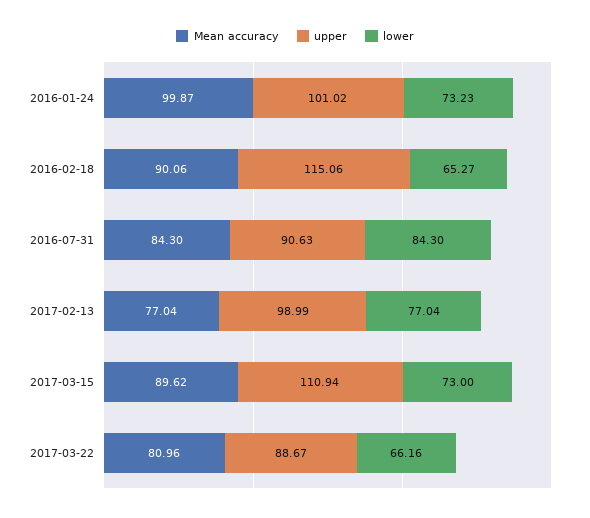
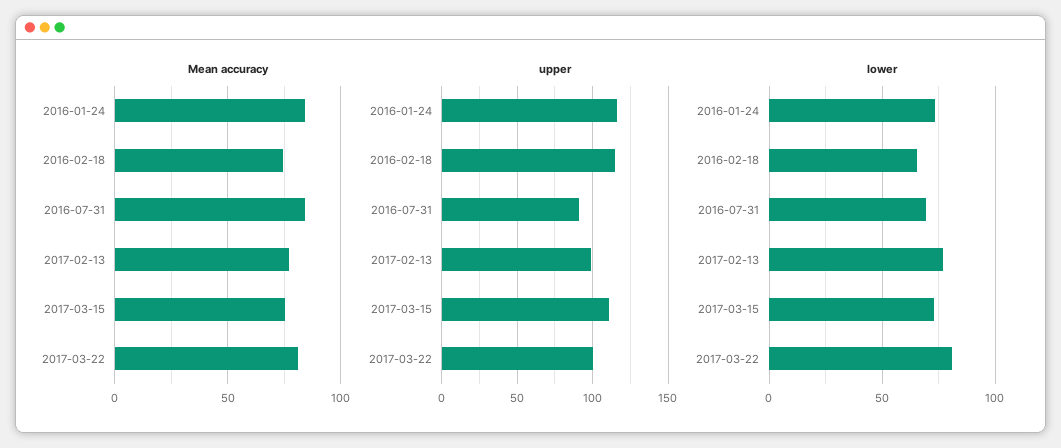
  {
    "Mean accuracy": {
-     "2016-01-24": 99.87,
+     "2016-01-24": 85,
-     "2016-02-18": 90.06,
+     "2016-02-18": 75,
      "2016-07-31": 84.3,
      "2017-02-13": 77.04,
-     "2017-03-15": 89.62,
+     "2017-03-15": 75,
      "2017-03-22": 80.96
    },
    "upper": {
-     "2016-01-24": 101.02,
+     "2016-01-24": 115,
      "2016-02-18": 115.06,
      "2016-07-31": 90.63,
      "2017-02-13": 98.99,
      "2017-03-15": 110.94,
-     "2017-03-22": 88.67
+     "2017-03-22": 100
    },
    "lower": {
      "2016-01-24": 73.23,
      "2016-02-18": 65.27,
-     "2016-07-31": 84.3,
+     "2016-07-31": 70,
      "2017-02-13": 77.04,
      "2017-03-15": 73,
-     "2017-03-22": 66.16
+     "2017-03-22": 80
    }
  }

